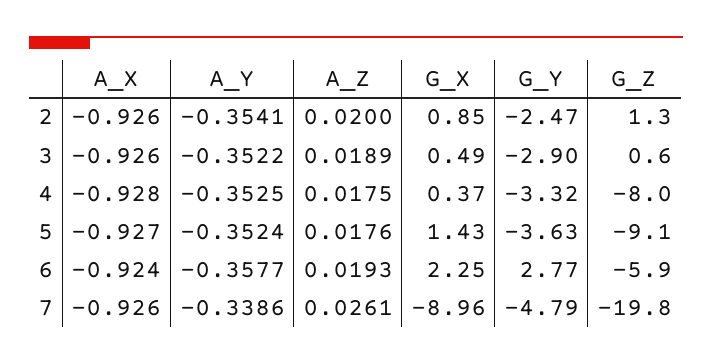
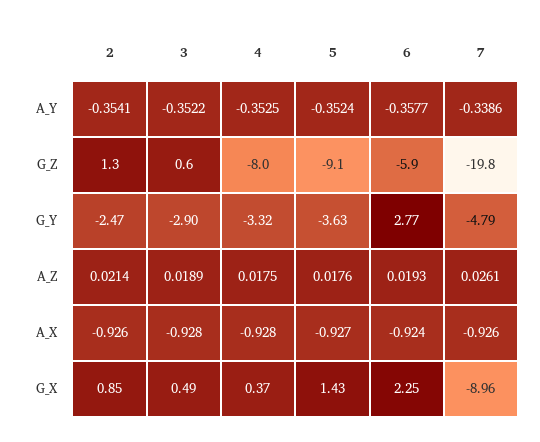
  {
    "A_X": {
      "2": -0.926,
-     "3": -0.926,
+     "3": -0.928,
      "4": -0.928,
      "5": -0.927,
      "6": -0.924,
      "7": -0.926
    },
    "A_Y": {
      "2": -0.3541,
      "3": -0.3522,
      "4": -0.3525,
      "5": -0.3524,
      "6": -0.3577,
      "7": -0.3386
    },
    "A_Z": {
-     "2": 0.02,
+     "2": 0.0214,
      "3": 0.0189,
      "4": 0.0175,
      "5": 0.0176,
      "6": 0.0193,
      "7": 0.0261
    },
    "G_X": {
      "2": 0.85,
      "3": 0.49,
      "4": 0.37,
      "5": 1.43,
      "6": 2.25,
      "7": -8.96
    },
    "G_Y": {
      "2": -2.47,
      "3": -2.9,
      "4": -3.32,
      "5": -3.63,
      "6": 2.77,
      "7": -4.79
    },
    "G_Z": {
      "2": 1.3,
      "3": 0.6,
      "4": -8,
      "5": -9.1,
      "6": -5.9,
      "7": -19.8
    }
  }

